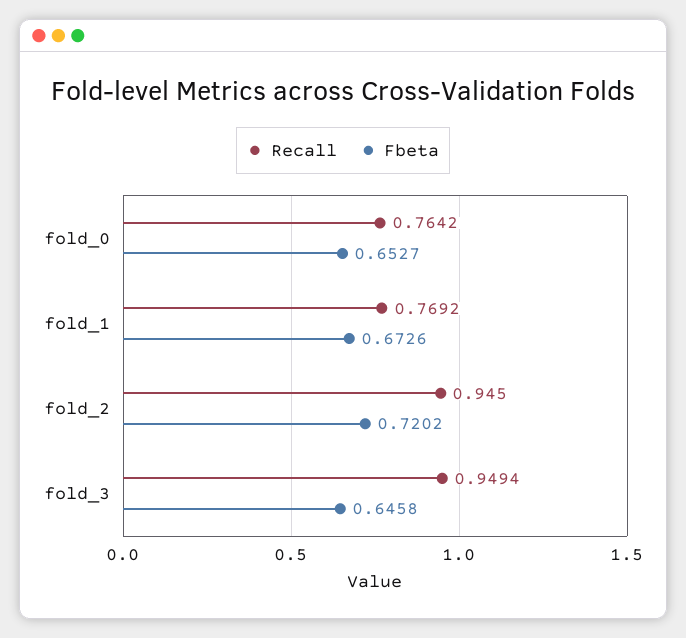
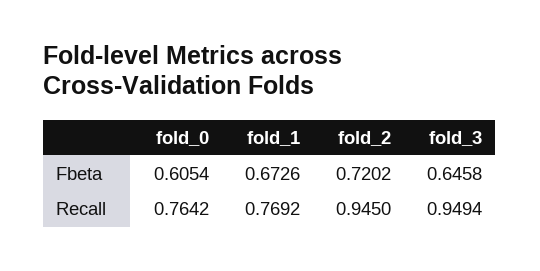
  {
    "Recall": {
      "fold_0": 0.7642,
      "fold_1": 0.7692,
      "fold_2": 0.945,
      "fold_3": 0.9494
    },
    "Fbeta": {
-     "fold_0": 0.6527,
+     "fold_0": 0.6054,
      "fold_1": 0.6726,
      "fold_2": 0.7202,
      "fold_3": 0.6458
    }
  }

